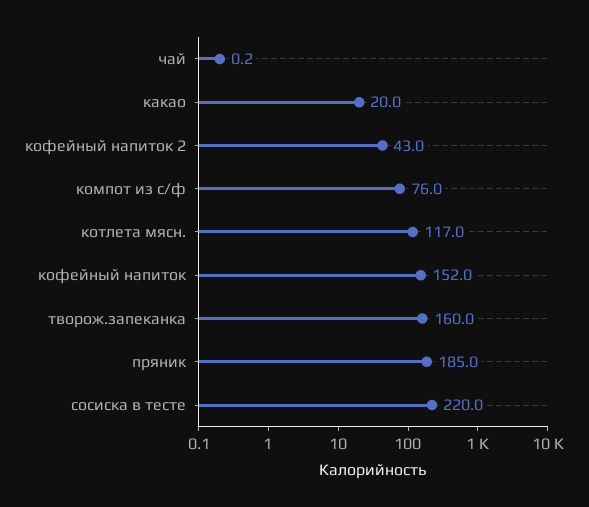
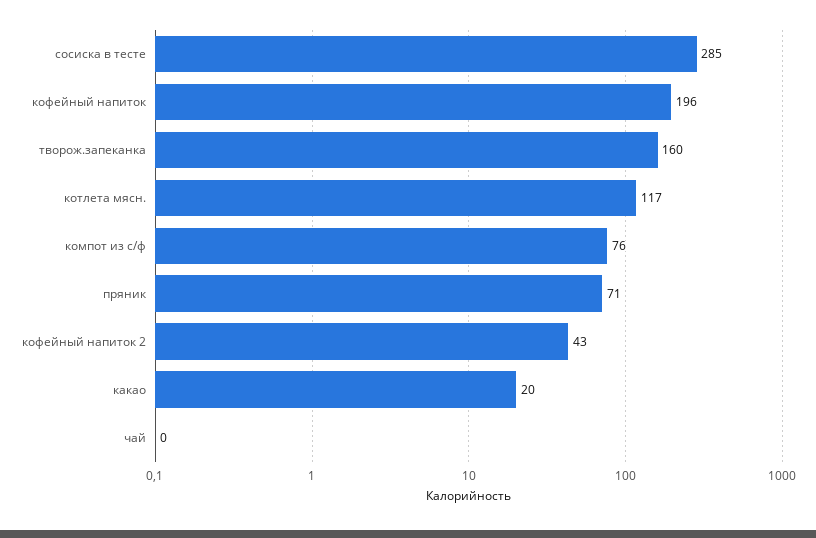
  {
    "чай": 0.2,
    "какао": 20,
    "кофейный напиток 2": 43,
    "компот из с/ф": 76,
    "котлета мясн.": 117,
-   "кофейный напиток": 152,
+   "кофейный напиток": 196,
    "творож.запеканка": 160,
-   "пряник": 185,
+   "пряник": 71,
-   "сосиска в тесте": 220
+   "сосиска в тесте": 285
  }

